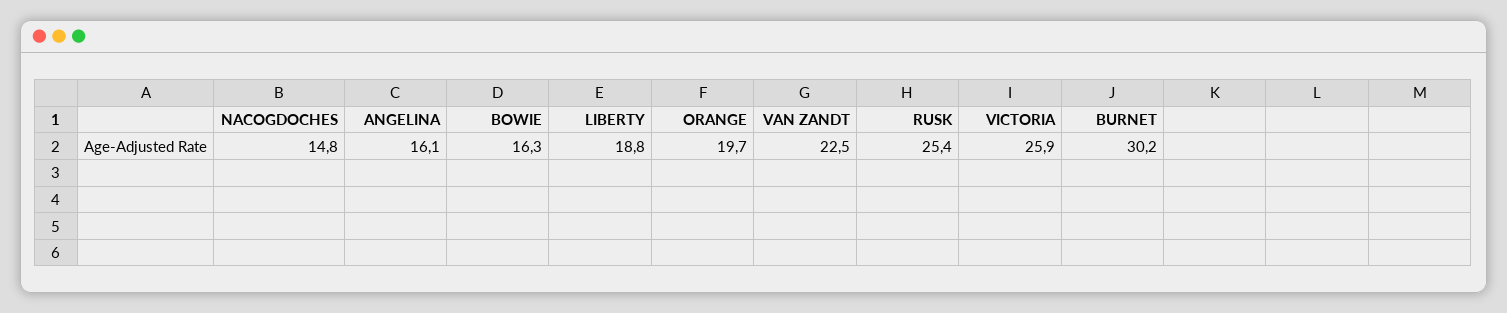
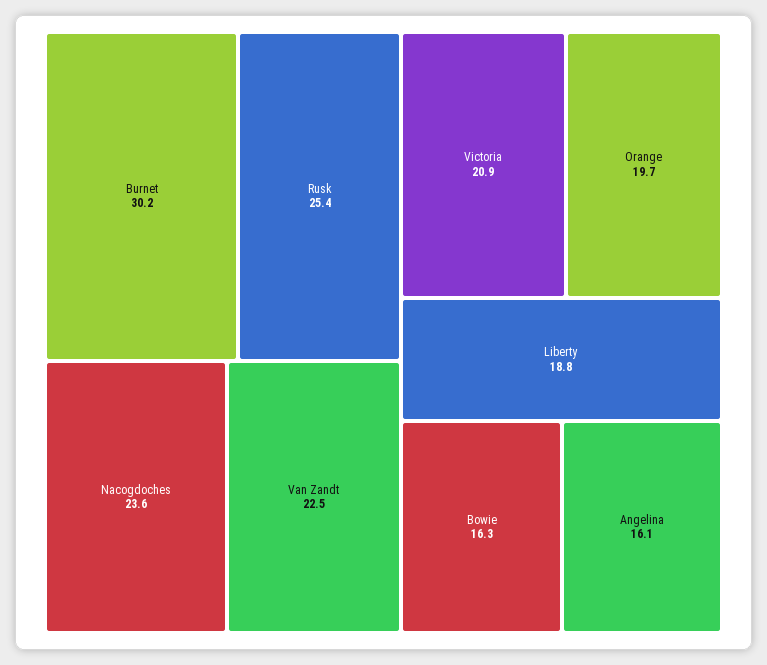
  {
-   "NACOGDOCHES": 14.8,
+   "NACOGDOCHES": 23.6,
    "ANGELINA": 16.1,
    "BOWIE": 16.3,
    "LIBERTY": 18.8,
    "ORANGE": 19.7,
    "VAN ZANDT": 22.5,
    "RUSK": 25.4,
-   "VICTORIA": 25.9,
+   "VICTORIA": 20.9,
    "BURNET": 30.2
  }

